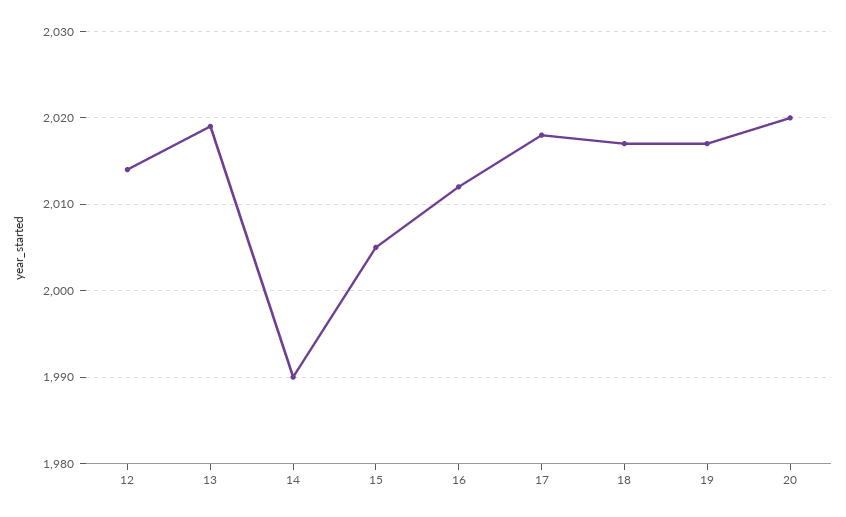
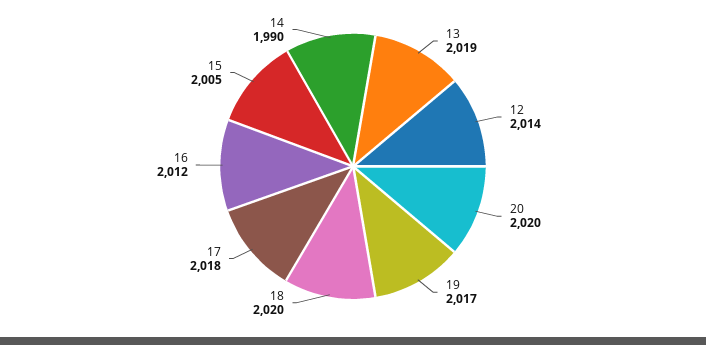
  {
    "12": 2014,
    "13": 2019,
    "14": 1990,
    "15": 2005,
    "16": 2012,
    "17": 2018,
-   "18": 2017,
+   "18": 2020,
    "19": 2017,
    "20": 2020
  }

